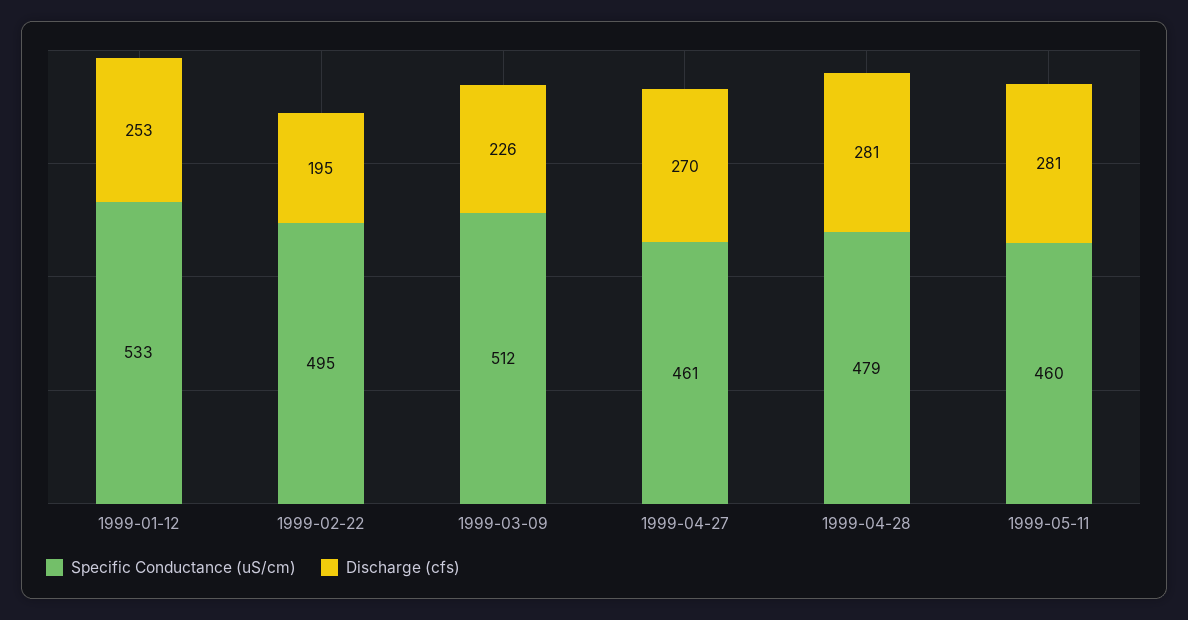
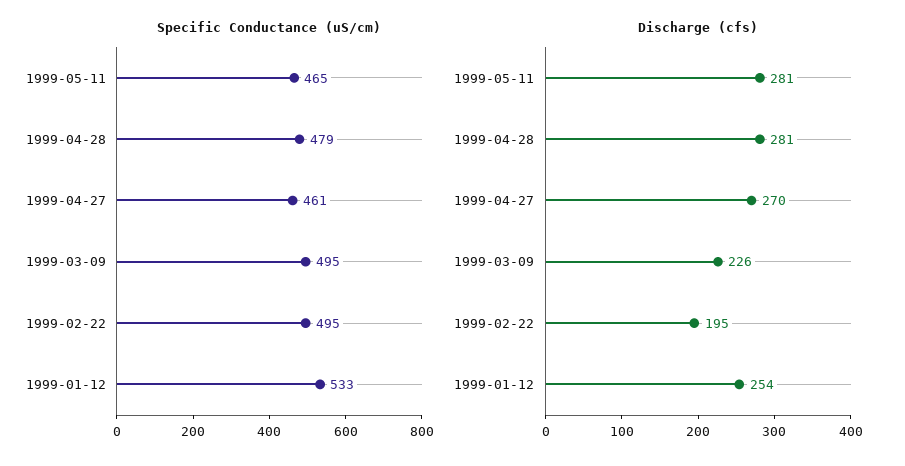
  {
    "Specific Conductance (uS/cm)": {
      "1999-01-12": 533,
      "1999-02-22": 495,
-     "1999-03-09": 512,
+     "1999-03-09": 495,
      "1999-04-27": 461,
      "1999-04-28": 479,
-     "1999-05-11": 460
+     "1999-05-11": 465
    },
    "Discharge (cfs)": {
-     "1999-01-12": 253,
+     "1999-01-12": 254,
      "1999-02-22": 195,
      "1999-03-09": 226,
      "1999-04-27": 270,
      "1999-04-28": 281,
      "1999-05-11": 281
    }
  }

